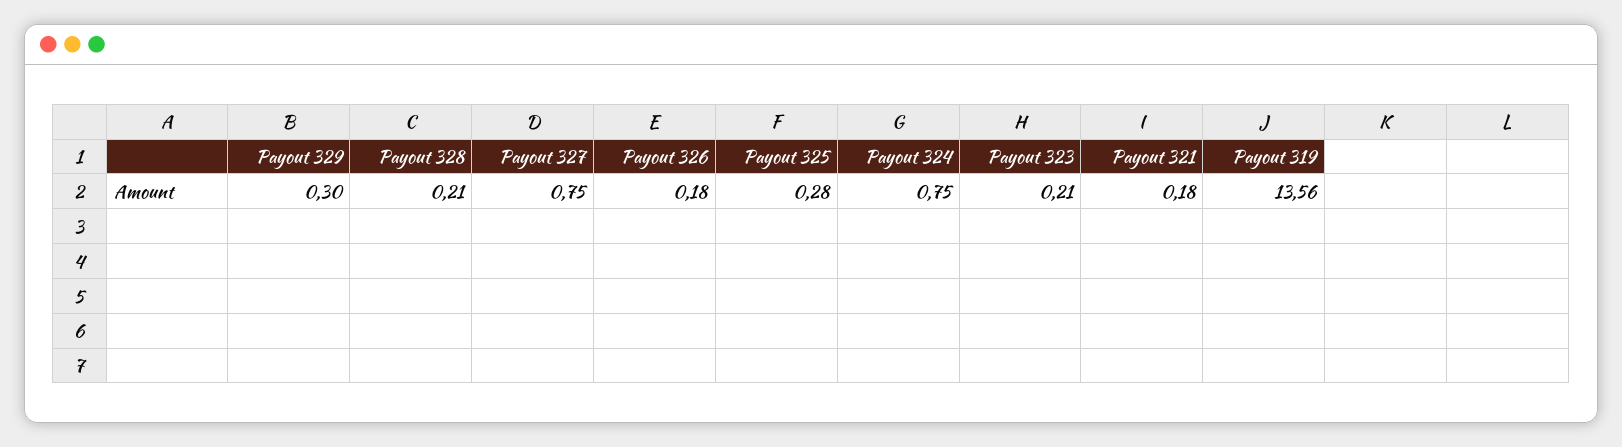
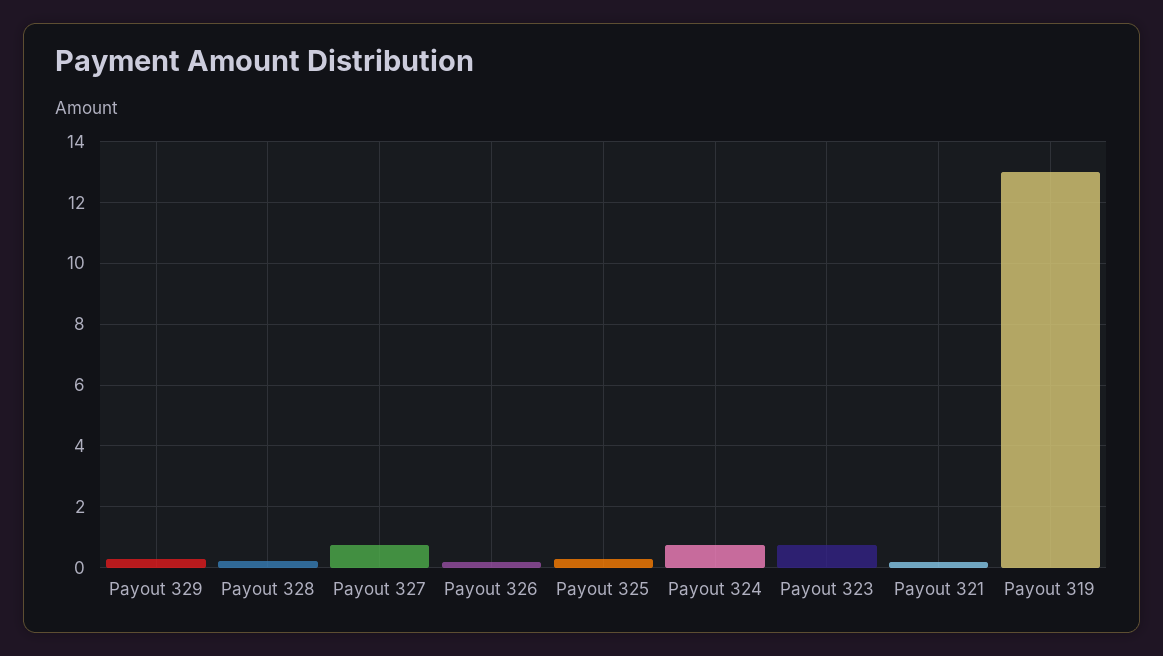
  {
    "Payout 329": 0.3,
    "Payout 328": 0.21,
    "Payout 327": 0.75,
    "Payout 326": 0.18,
    "Payout 325": 0.28,
    "Payout 324": 0.75,
-   "Payout 323": 0.21,
+   "Payout 323": 0.8,
    "Payout 321": 0.18,
-   "Payout 319": 13.56
+   "Payout 319": 13
  }

